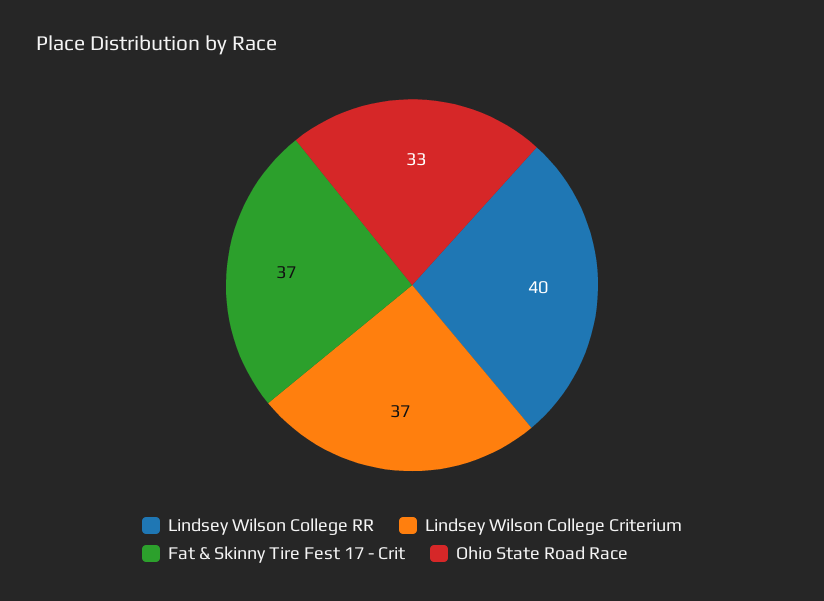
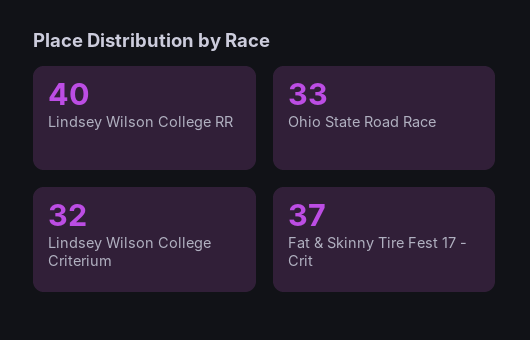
  {
    "Lindsey Wilson College RR": 40,
-   "Lindsey Wilson College Criterium": 37,
+   "Lindsey Wilson College Criterium": 32,
    "Fat & Skinny Tire Fest 17 - Crit": 37,
    "Ohio State Road Race": 33
  }

